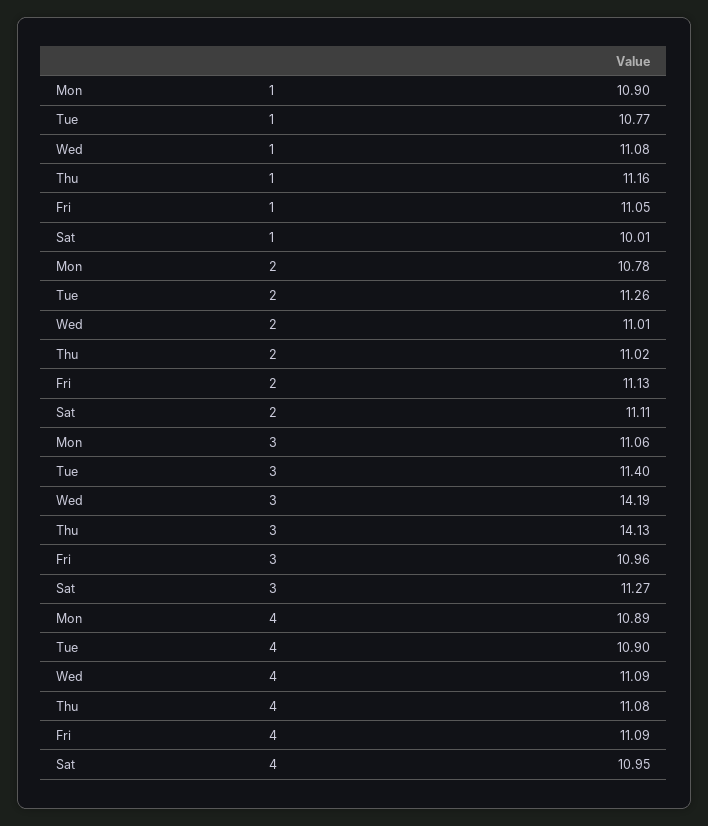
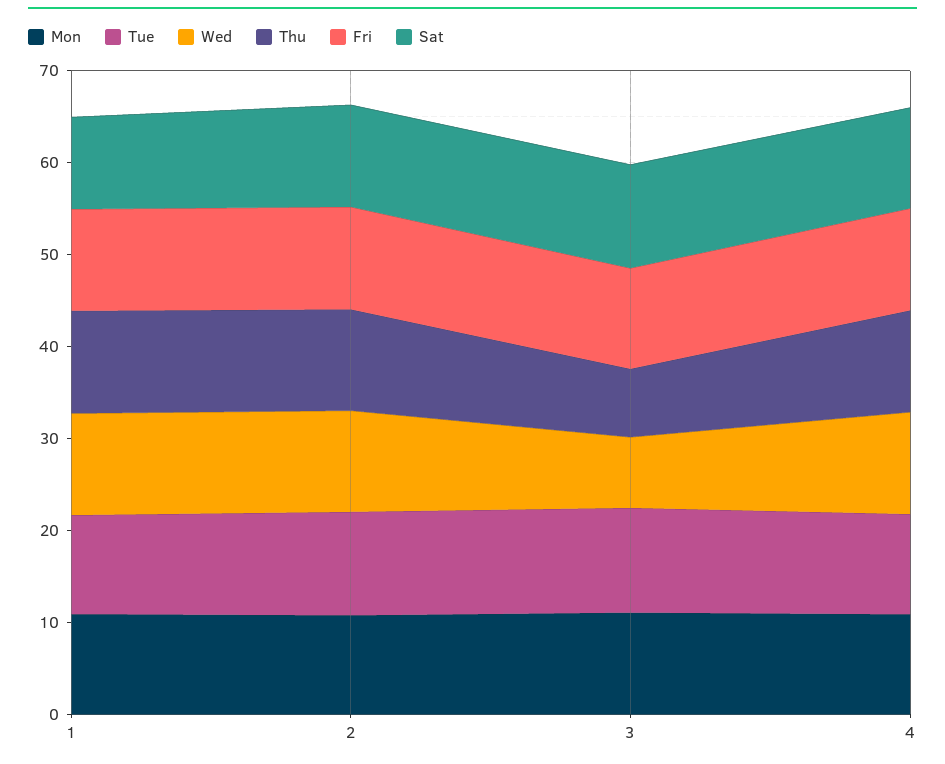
  {
    "Mon": {
      "1": 10.9,
      "2": 10.78,
      "3": 11.06,
      "4": 10.89
    },
    "Tue": {
      "1": 10.77,
      "2": 11.26,
      "3": 11.4,
      "4": 10.9
    },
    "Wed": {
      "1": 11.08,
      "2": 11.01,
-     "3": 14.19,
+     "3": 8,
      "4": 11.09
    },
    "Thu": {
      "1": 11.16,
      "2": 11.02,
-     "3": 14.13,
+     "3": 8,
      "4": 11.08
    },
    "Fri": {
      "1": 11.05,
      "2": 11.13,
      "3": 10.96,
      "4": 11.09
    },
    "Sat": {
      "1": 10.01,
      "2": 11.11,
      "3": 11.27,
      "4": 10.95
    }
  }

